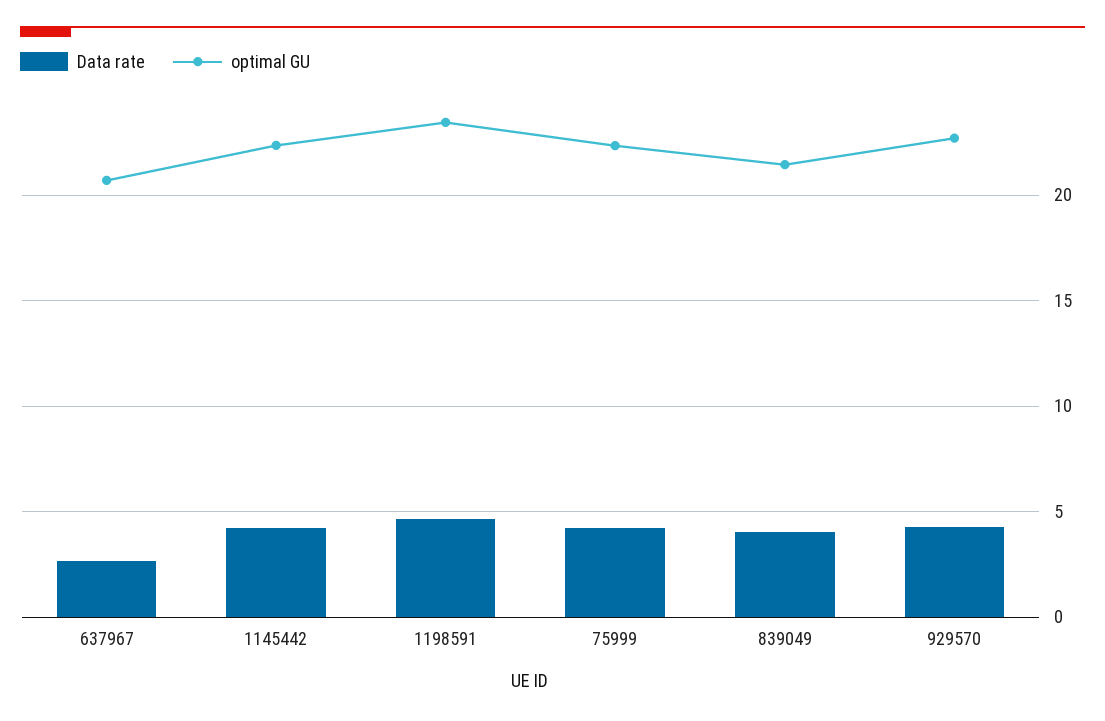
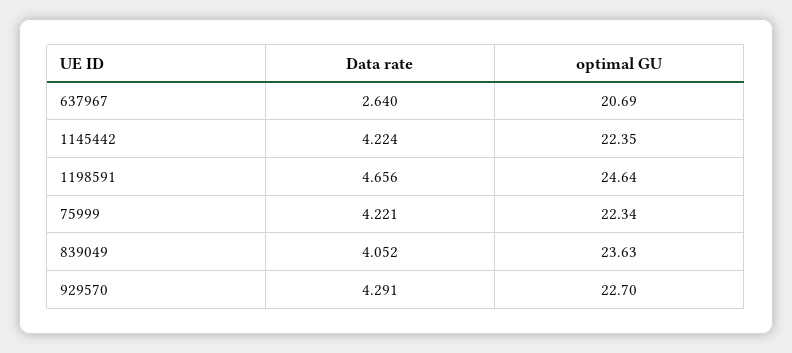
  {
    "Data rate": {
      "637967": 2.64,
      "1145442": 4.224,
      "1198591": 4.656,
      "75999": 4.221,
      "839049": 4.052,
      "929570": 4.291
    },
    "optimal GU": {
      "637967": 20.69,
      "1145442": 22.35,
-     "1198591": 23.5,
+     "1198591": 24.64,
      "75999": 22.34,
-     "839049": 21.5,
+     "839049": 23.63,
      "929570": 22.7
    }
  }

